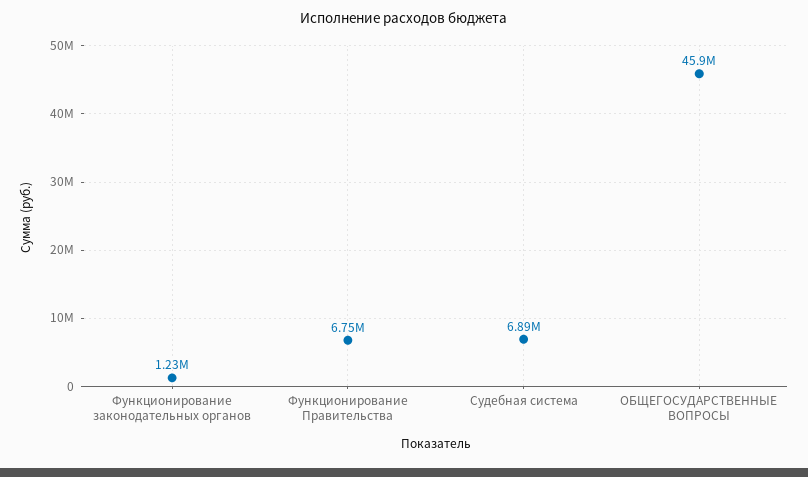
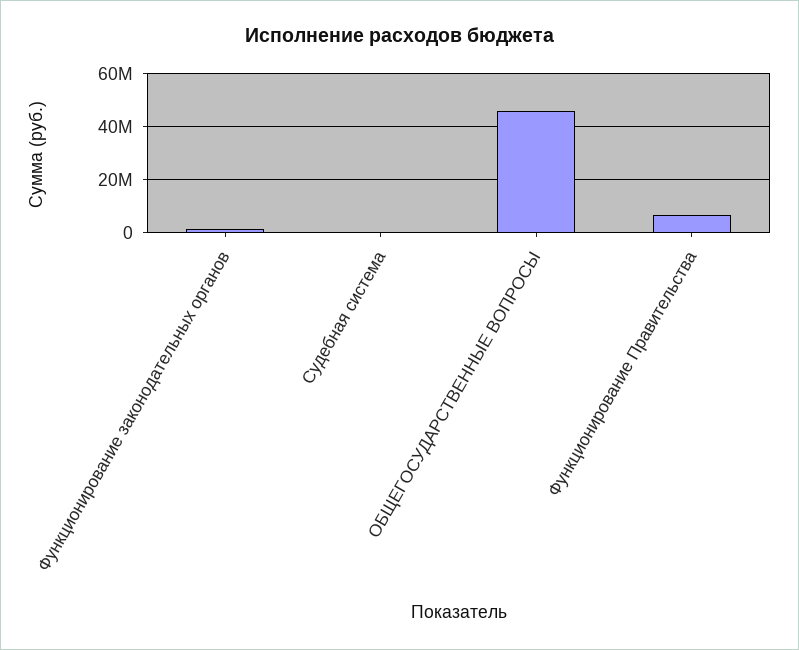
  {
    "Функционирование законодательных органов": 1230000,
    "Функционирование Правительства": 6750000,
-   "Судебная система": 6890000,
+   "Судебная система": 0,
    "ОБЩЕГОСУДАРСТВЕННЫЕ ВОПРОСЫ": 45900000
  }

